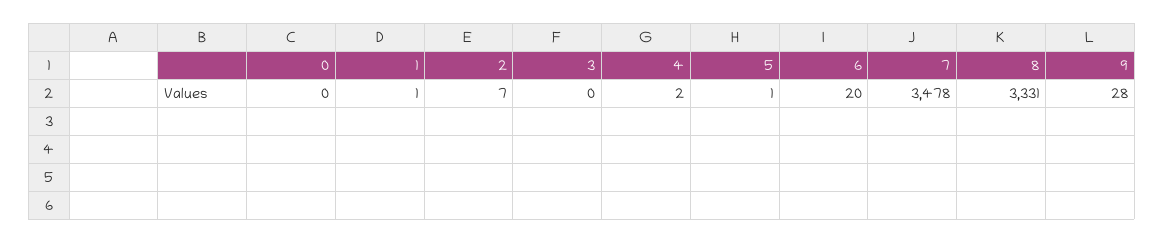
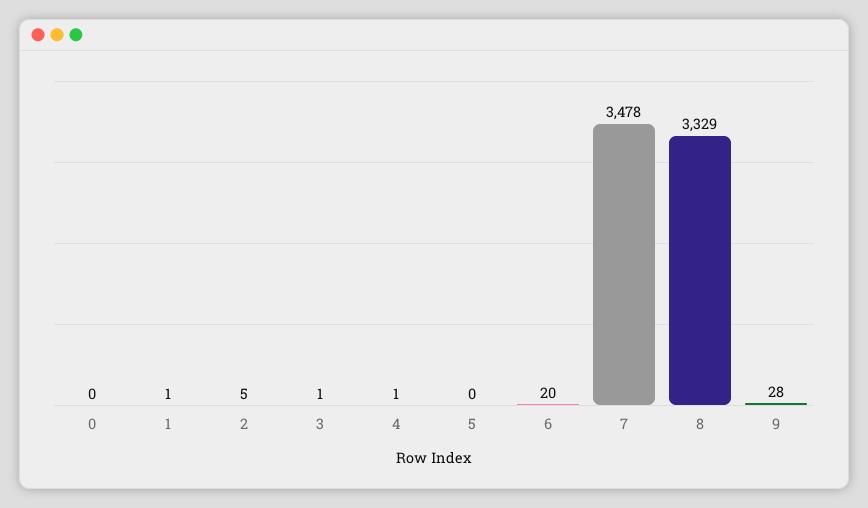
  {
    "0": 0,
    "1": 1,
-   "2": 7,
+   "2": 5,
-   "3": 0,
+   "3": 1,
-   "4": 2,
+   "4": 1,
-   "5": 1,
+   "5": 0,
    "6": 20,
    "7": 3478,
-   "8": 3331,
+   "8": 3329,
    "9": 28
  }

